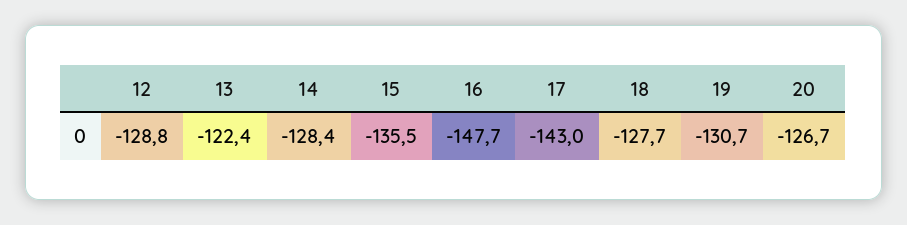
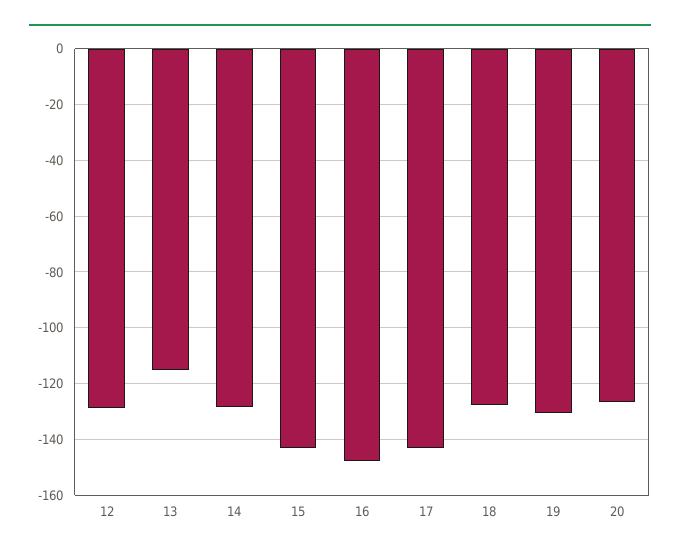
  {
    "12": -128.8,
-   "13": -122.4,
+   "13": -115,
    "14": -128.4,
-   "15": -135.5,
+   "15": -142.5,
    "16": -147.7,
    "17": -143,
    "18": -127.7,
    "19": -130.7,
    "20": -126.7
  }

